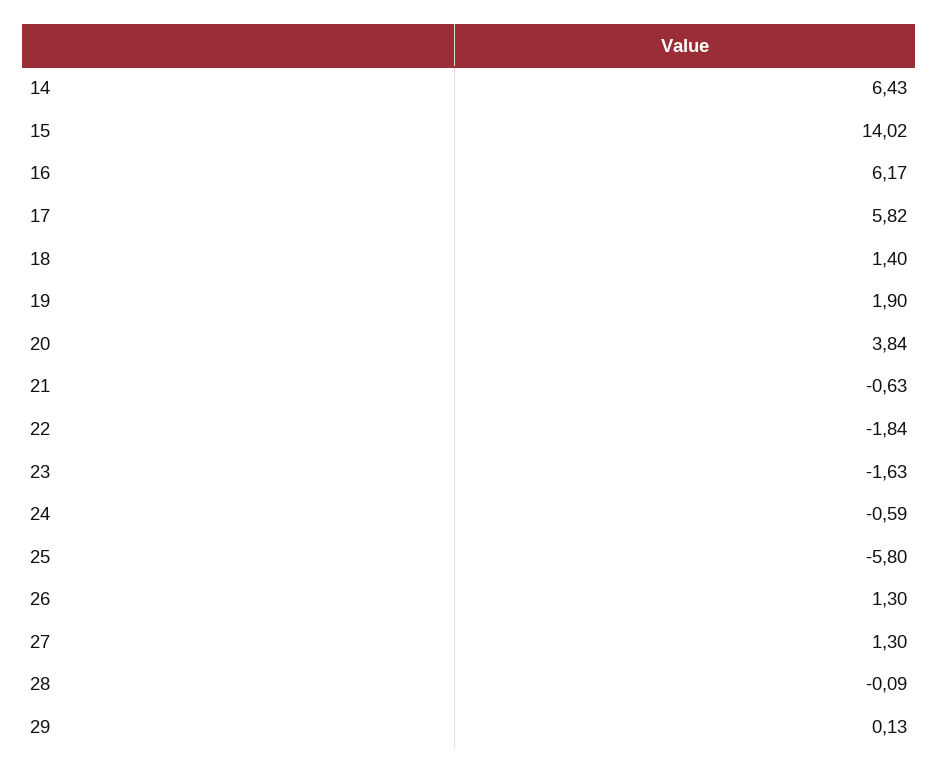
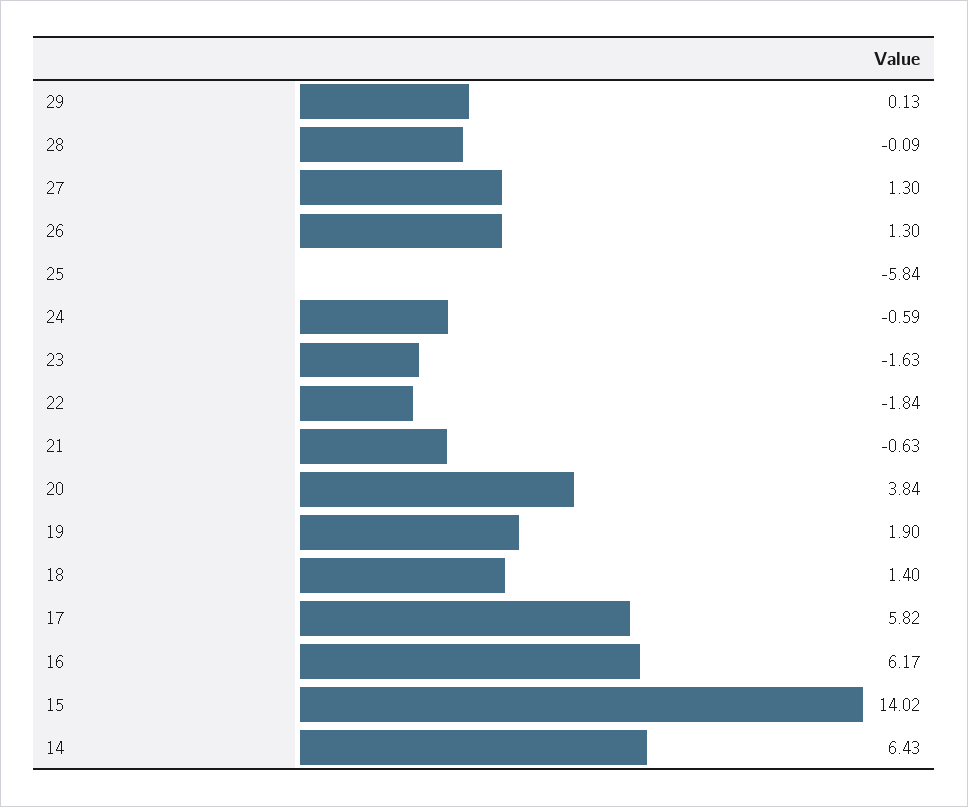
  {
    "14": 6.43,
    "15": 14.02,
    "16": 6.17,
    "17": 5.82,
    "18": 1.4,
    "19": 1.9,
    "20": 3.84,
    "21": -0.63,
    "22": -1.84,
    "23": -1.63,
    "24": -0.59,
-   "25": -5.8,
+   "25": -5.84,
    "26": 1.3,
    "27": 1.3,
    "28": -0.09,
    "29": 0.13
  }

